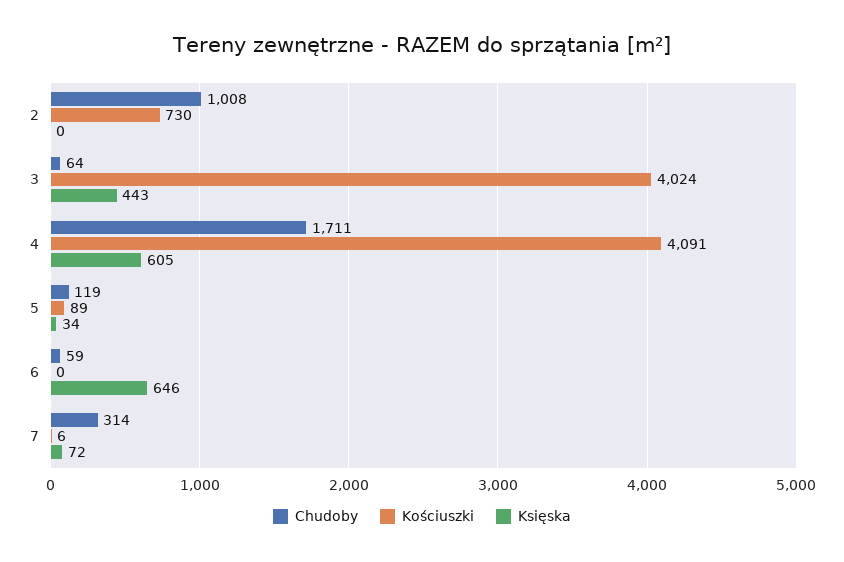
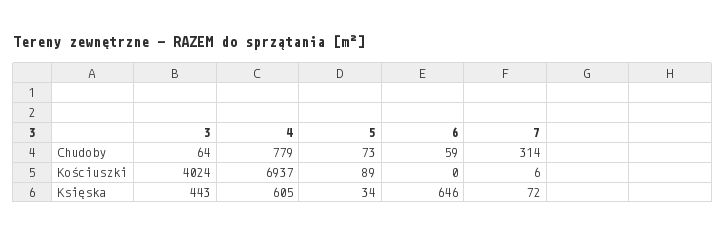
  {
    "Chudoby": {
-     "2": 1008,
      "3": 64,
-     "4": 1711,
+     "4": 779,
-     "5": 119,
+     "5": 73,
      "6": 59,
      "7": 314
    },
    "Kościuszki": {
-     "2": 730,
      "3": 4024,
-     "4": 4091,
+     "4": 6937,
      "5": 89,
      "6": 0,
      "7": 6
    },
    "Księska": {
-     "2": 0,
      "3": 443,
      "4": 605,
      "5": 34,
      "6": 646,
      "7": 72
    }
  }

